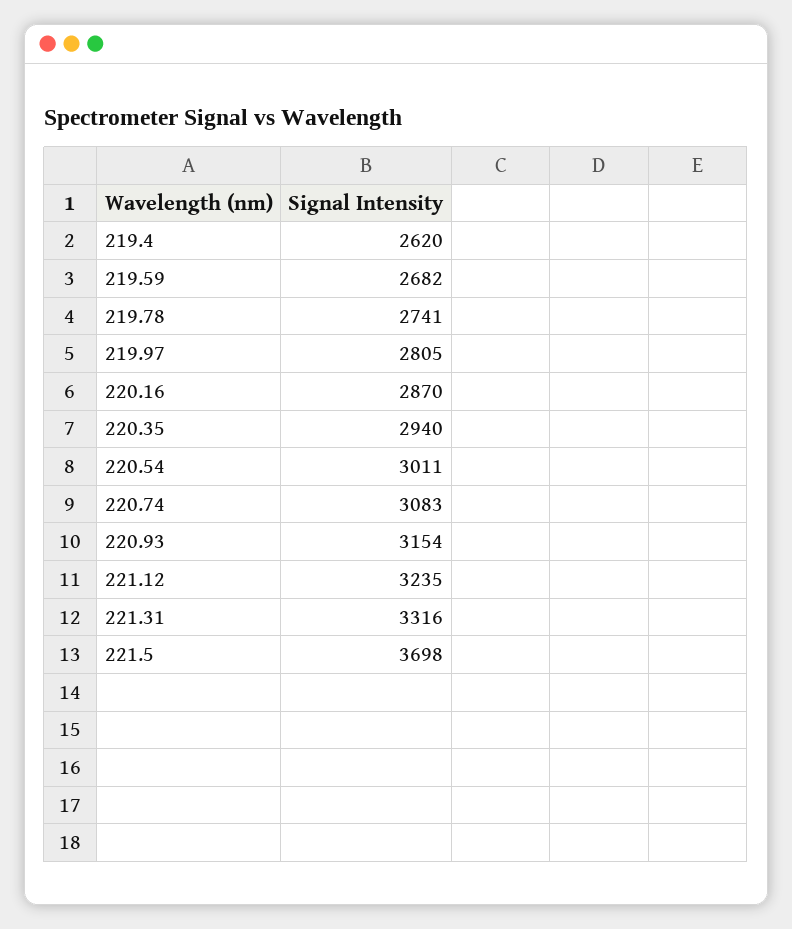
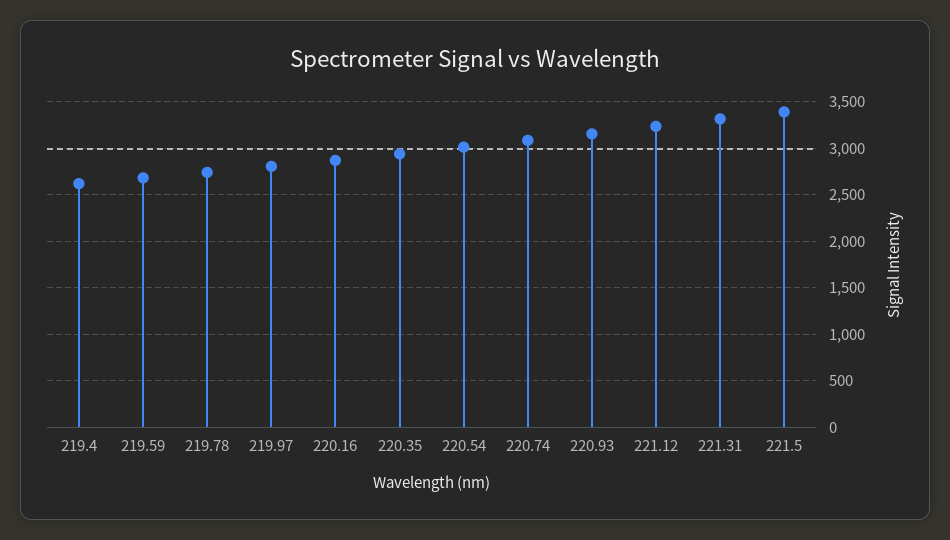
  {
    "219.4": 2620,
    "219.59": 2682,
    "219.78": 2741,
    "219.97": 2805,
    "220.16": 2870,
    "220.35": 2940,
    "220.54": 3011,
    "220.74": 3083,
    "220.93": 3154,
    "221.12": 3235,
    "221.31": 3316,
-   "221.5": 3698
+   "221.5": 3400
  }

